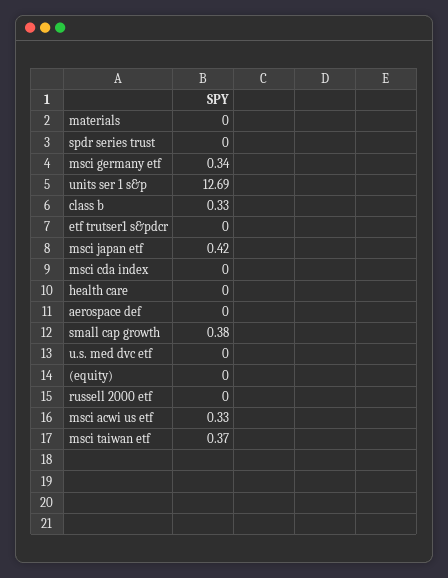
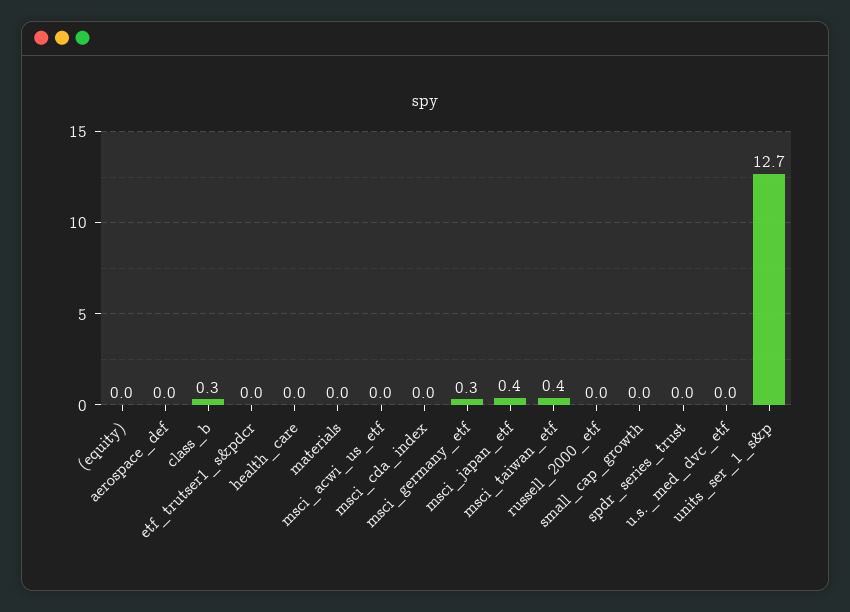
  {
    "materials": 0,
    "spdr series trust": 0,
    "msci germany etf": 0.34,
    "units ser 1 s&p": 12.69,
    "class b": 0.33,
    "etf trutser1 s&pdcr": 0,
    "msci japan etf": 0.42,
    "msci cda index": 0,
    "health care": 0,
    "aerospace def": 0,
-   "small cap growth": 0.38,
+   "small cap growth": 0,
    "u.s. med dvc etf": 0,
    "(equity)": 0,
    "russell 2000 etf": 0,
-   "msci acwi us etf": 0.33,
+   "msci acwi us etf": 0,
    "msci taiwan etf": 0.37
  }

